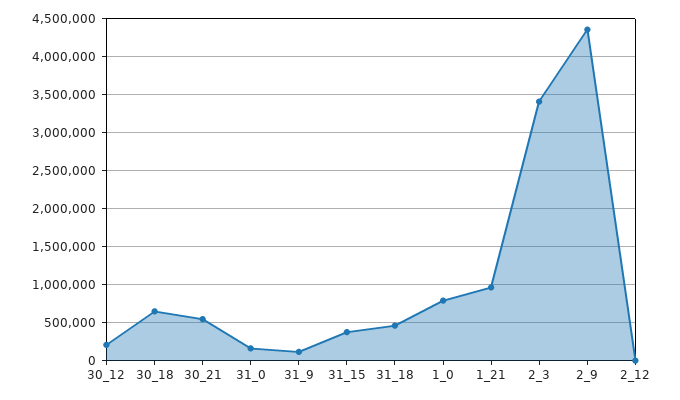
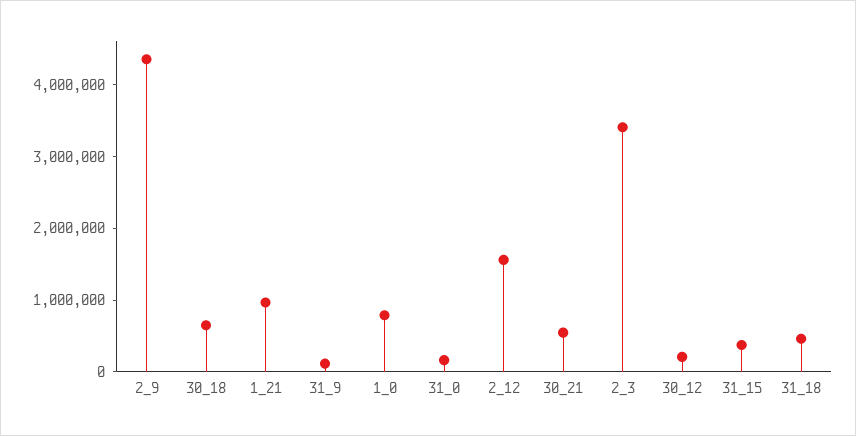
  {
    "30_12": 200000,
    "30_18": 600000,
    "30_21": 500000,
    "31_0": 200000,
    "31_9": 100000,
    "31_15": 400000,
    "31_18": 500000,
    "1_0": 800000,
    "1_21": 1000000,
    "2_3": 3400000,
    "2_9": 4400000,
-   "2_12": 0
+   "2_12": 1600000
  }

